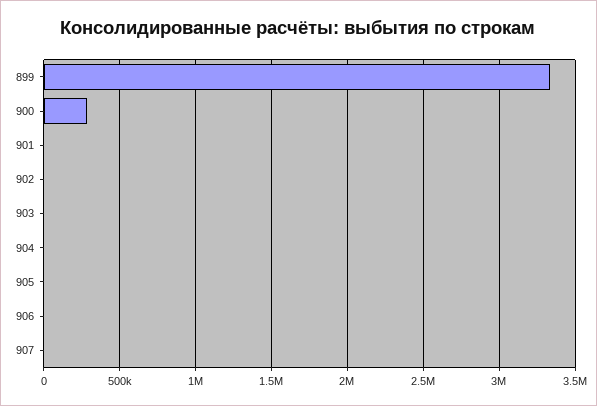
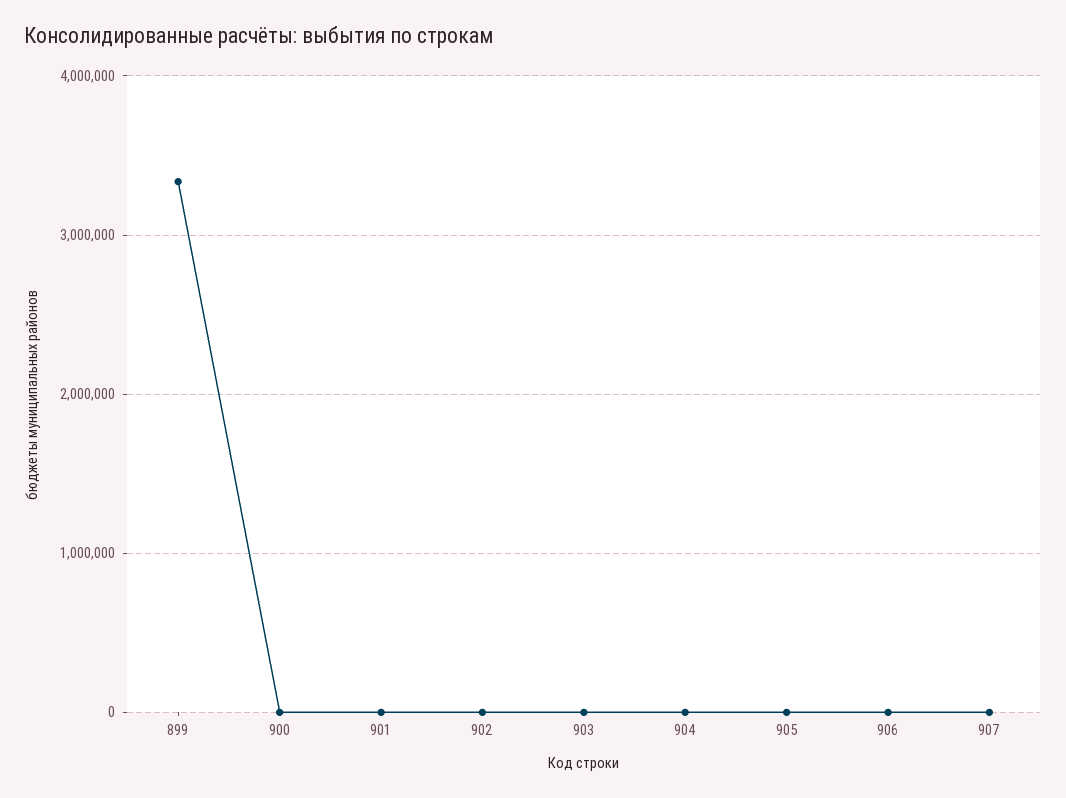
  {
    "899": 3350000,
-   "900": 300000,
+   "900": 0,
    "901": 0,
    "902": 0,
    "903": 0,
    "904": 0,
    "905": 0,
    "906": 0,
    "907": 0
  }

